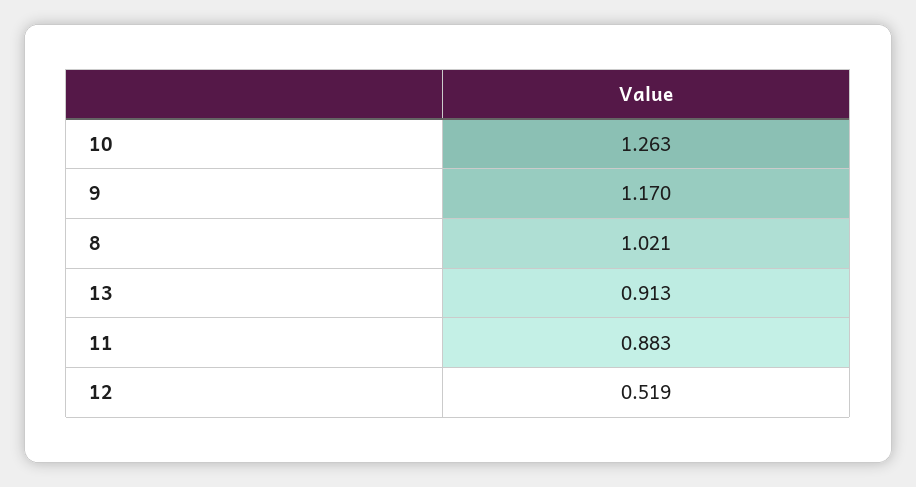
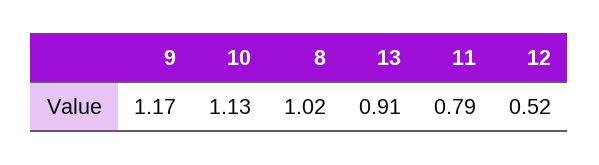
  {
-   "10": 1.263,
+   "10": 1.13,
    "9": 1.17,
    "8": 1.021,
    "13": 0.913,
-   "11": 0.883,
+   "11": 0.79,
    "12": 0.519
  }

